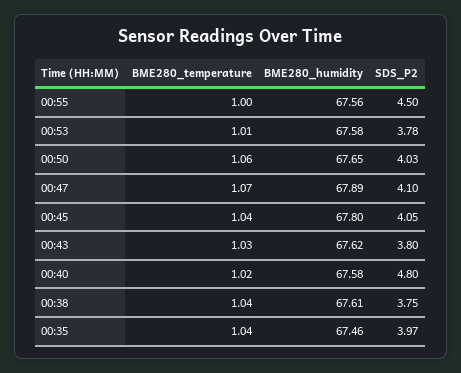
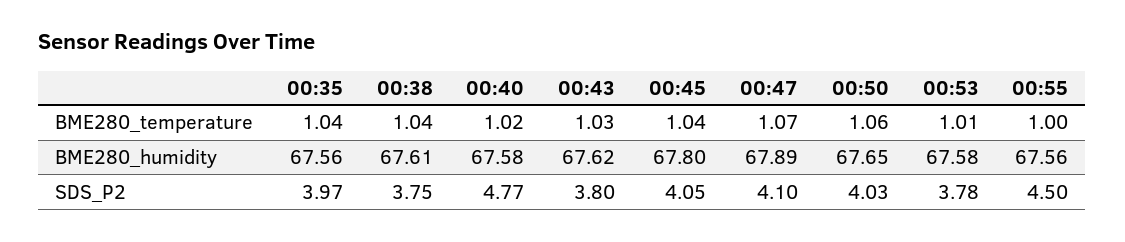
  {
    "BME280_temperature": {
      "00:55": 1,
      "00:53": 1.01,
      "00:50": 1.06,
      "00:47": 1.07,
      "00:45": 1.04,
      "00:43": 1.03,
      "00:40": 1.02,
      "00:38": 1.04,
      "00:35": 1.04
    },
    "BME280_humidity": {
      "00:55": 67.56,
      "00:53": 67.58,
      "00:50": 67.65,
      "00:47": 67.89,
      "00:45": 67.8,
      "00:43": 67.62,
      "00:40": 67.58,
      "00:38": 67.61,
-     "00:35": 67.46
+     "00:35": 67.56
    },
    "SDS_P2": {
      "00:55": 4.5,
      "00:53": 3.78,
      "00:50": 4.03,
      "00:47": 4.1,
      "00:45": 4.05,
      "00:43": 3.8,
-     "00:40": 4.8,
+     "00:40": 4.77,
      "00:38": 3.75,
      "00:35": 3.97
    }
  }

